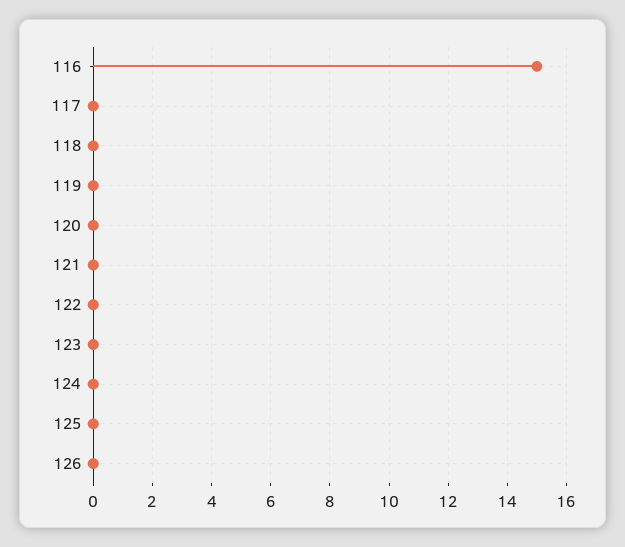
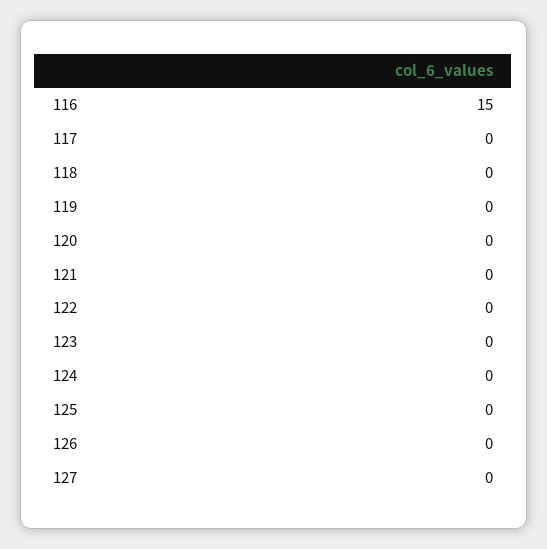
  {
    "116": 15,
    "117": 0,
    "118": 0,
    "119": 0,
    "120": 0,
    "121": 0,
    "122": 0,
    "123": 0,
    "124": 0,
    "125": 0,
-   "126": 0
+   "126": 0,
+   "127": 0
  }

